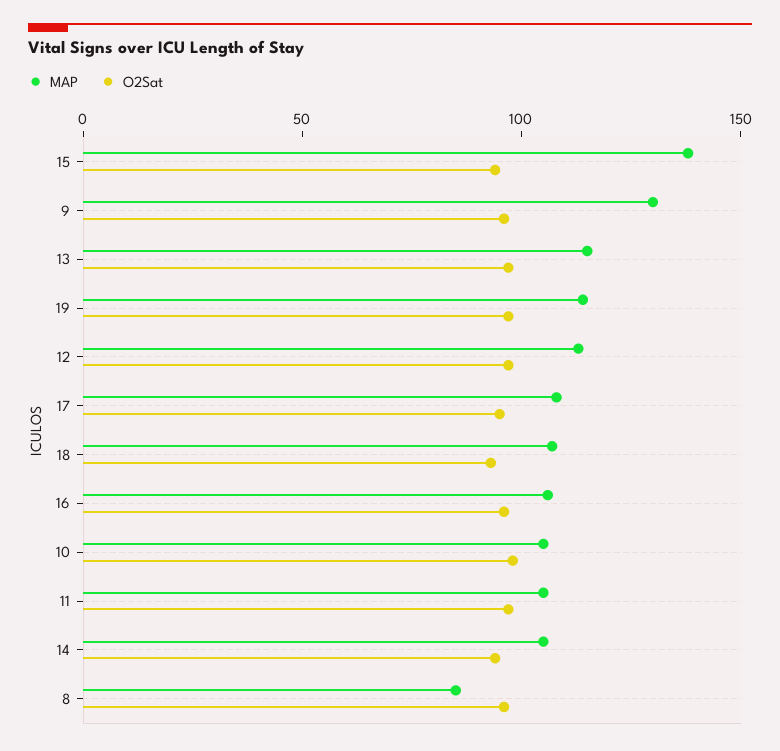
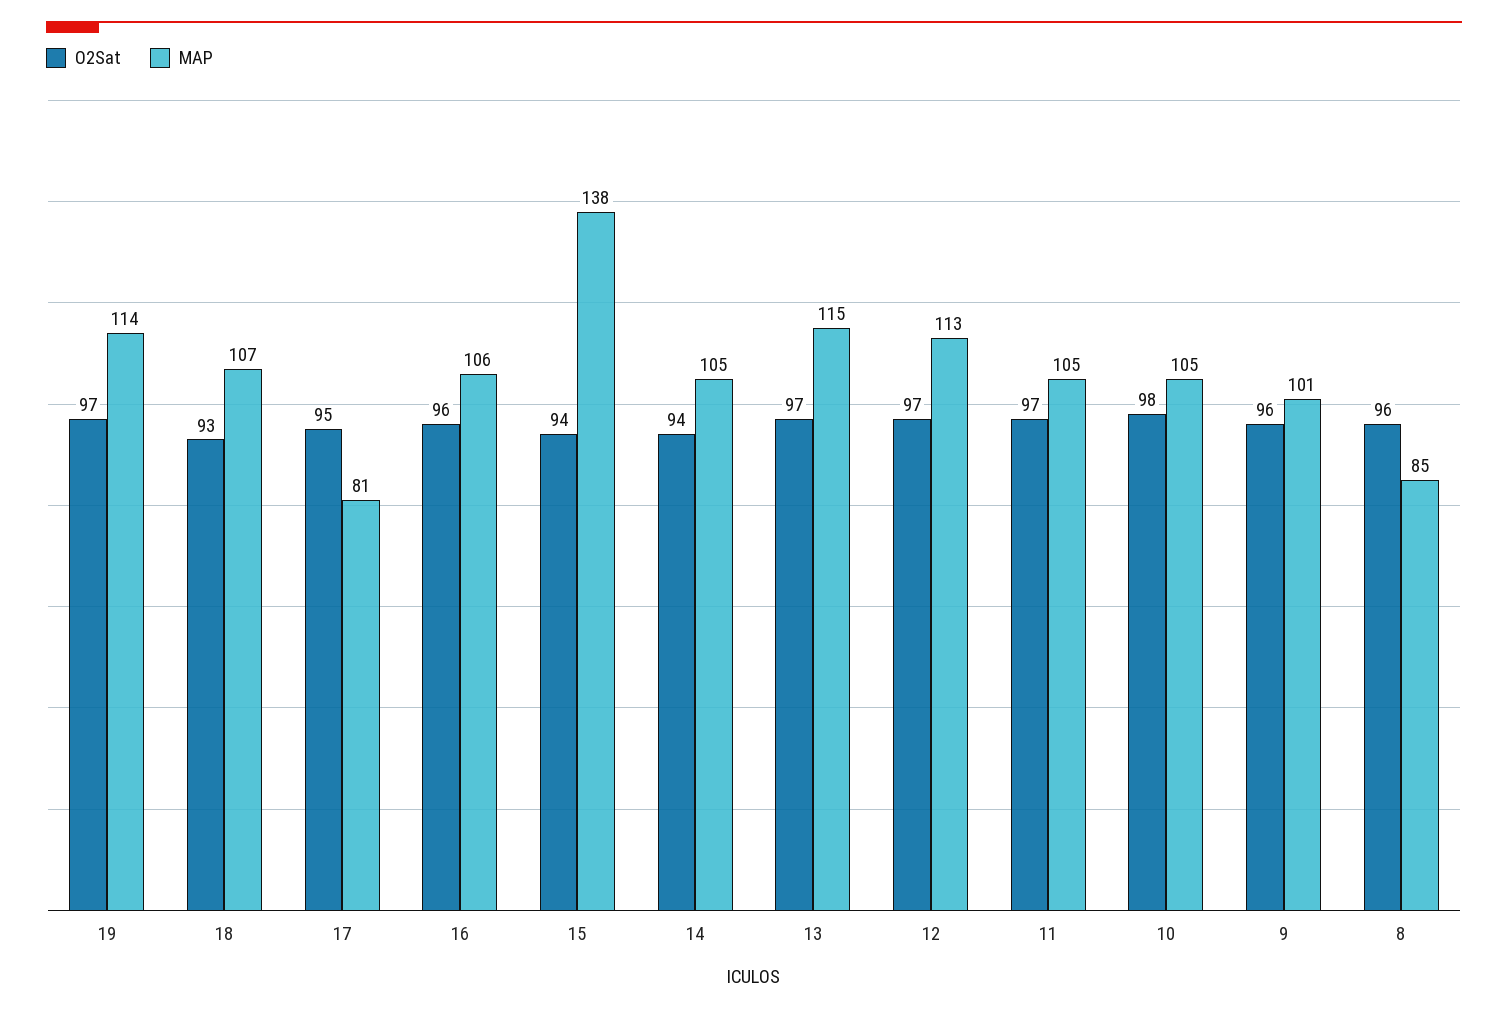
  {
    "MAP": {
      "15": 138,
-     "9": 130,
+     "9": 101,
      "13": 115,
      "19": 114,
      "12": 113,
-     "17": 110,
+     "17": 81,
      "18": 107,
      "16": 106,
      "10": 105,
      "11": 105,
      "14": 105,
      "8": 85
    },
    "O2Sat": {
      "15": 94,
      "9": 96,
      "13": 97,
      "19": 97,
      "12": 97,
      "17": 95,
      "18": 93,
      "16": 96,
      "10": 98,
      "11": 97,
      "14": 94,
      "8": 96
    }
  }

